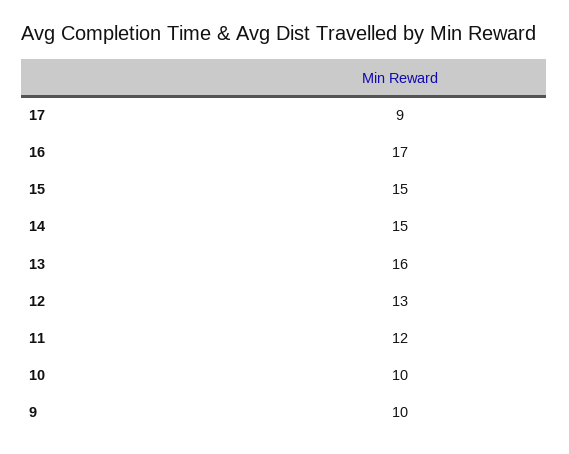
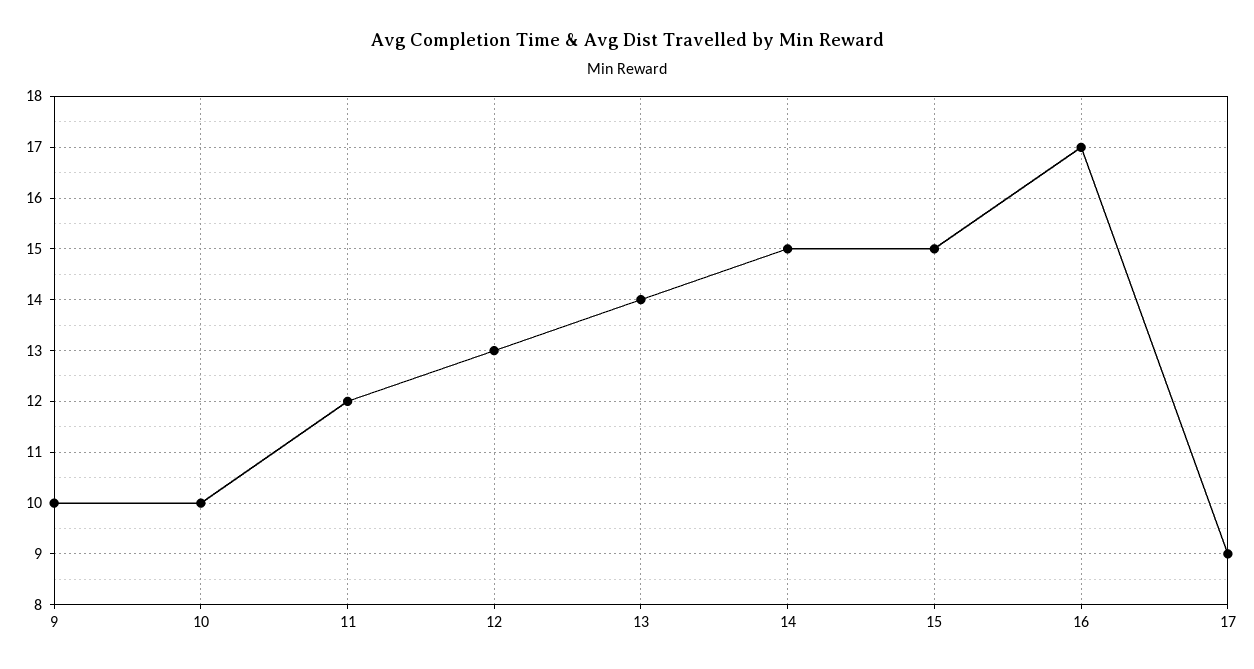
  {
    "17": 9,
    "16": 17,
    "15": 15,
    "14": 15,
-   "13": 16,
+   "13": 14,
    "12": 13,
    "11": 12,
    "10": 10,
    "9": 10
  }

